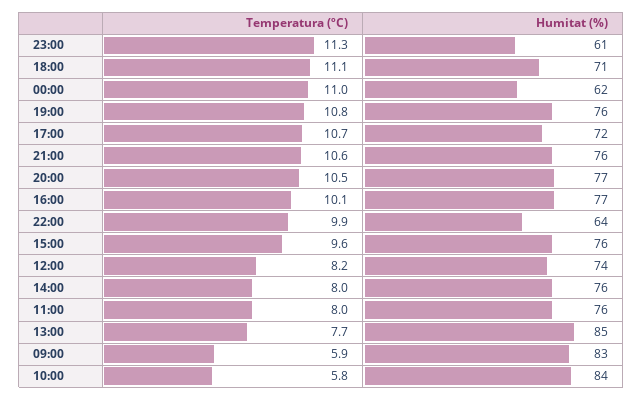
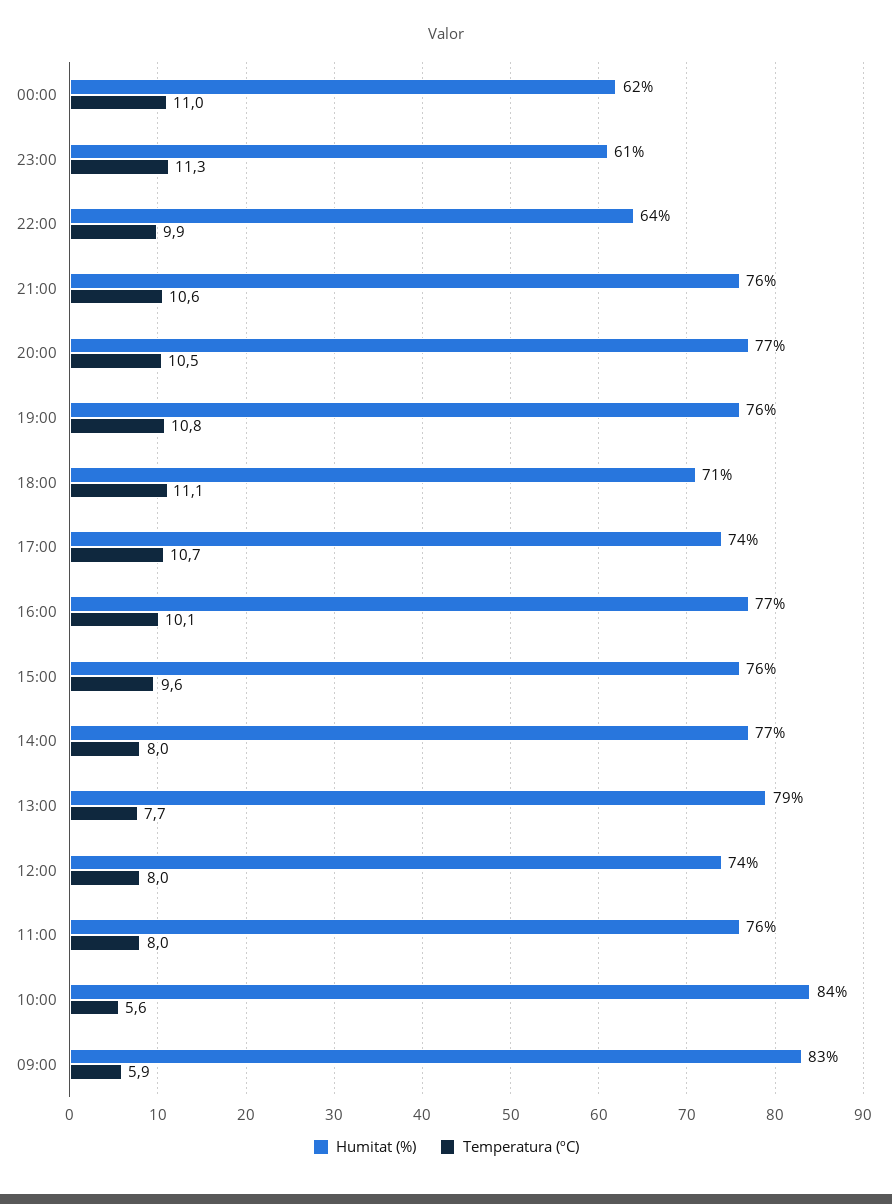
  {
    "Temperatura (ºC)": {
      "23:00": 11.3,
      "18:00": 11.1,
      "00:00": 11,
      "19:00": 10.8,
      "17:00": 10.7,
      "21:00": 10.6,
      "20:00": 10.5,
      "16:00": 10.1,
      "22:00": 9.9,
      "15:00": 9.6,
-     "12:00": 8.2,
+     "12:00": 8,
      "14:00": 8,
      "11:00": 8,
      "13:00": 7.7,
      "09:00": 5.9,
-     "10:00": 5.8
+     "10:00": 5.6
    },
    "Humitat (%)": {
      "23:00": 61,
      "18:00": 71,
      "00:00": 62,
      "19:00": 76,
-     "17:00": 72,
+     "17:00": 74,
      "21:00": 76,
      "20:00": 77,
      "16:00": 77,
      "22:00": 64,
      "15:00": 76,
      "12:00": 74,
-     "14:00": 76,
+     "14:00": 77,
      "11:00": 76,
-     "13:00": 85,
+     "13:00": 79,
      "09:00": 83,
      "10:00": 84
    }
  }

